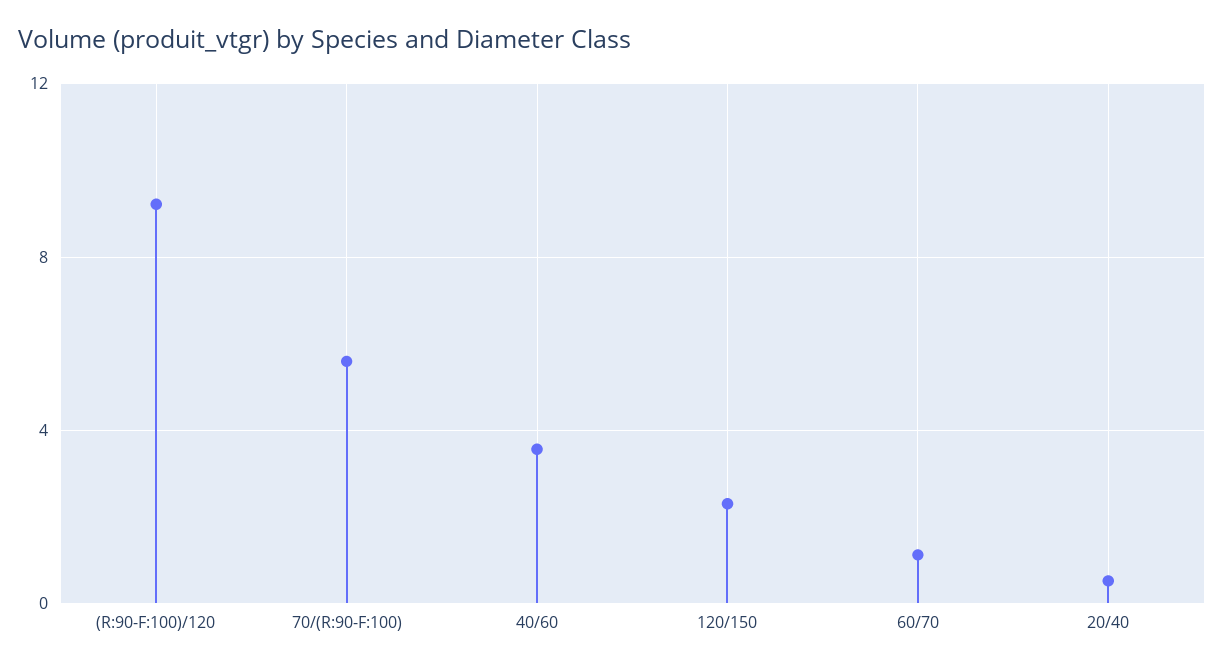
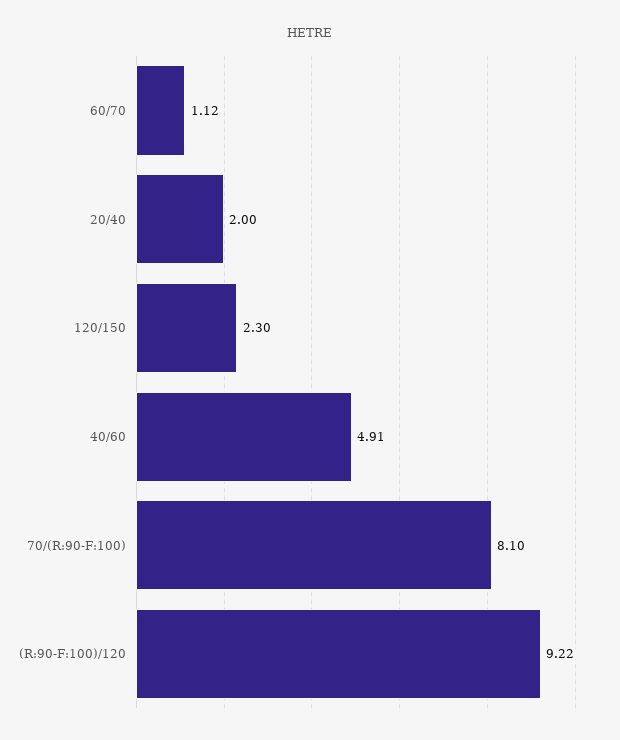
  {
    "(R:90-F:100)/120": 9.22,
-   "70/(R:90-F:100)": 5.5,
+   "70/(R:90-F:100)": 8.1,
-   "40/60": 3.5,
+   "40/60": 4.91,
    "120/150": 2.3,
    "60/70": 1.12,
-   "20/40": 0.5
+   "20/40": 2
  }

